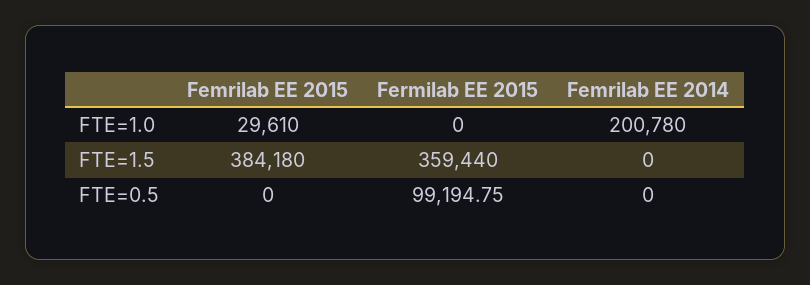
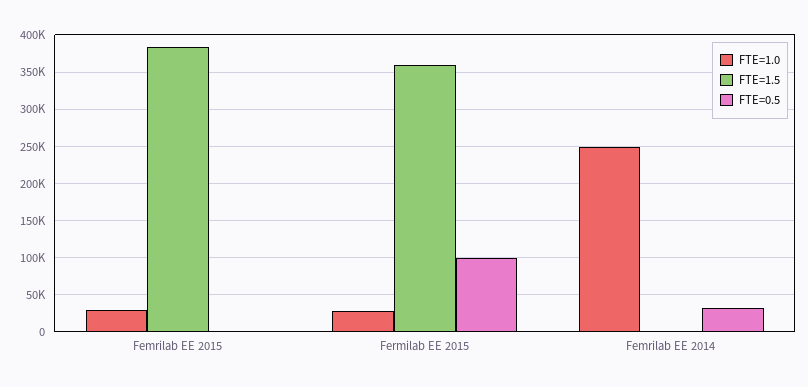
  {
    "FTE=1.0": {
      "Femrilab EE 2015": 29610,
-     "Fermilab EE 2015": 0,
+     "Fermilab EE 2015": 30000,
-     "Femrilab EE 2014": 200780
+     "Femrilab EE 2014": 250000
    },
    "FTE=1.5": {
      "Femrilab EE 2015": 384180,
      "Fermilab EE 2015": 359440,
      "Femrilab EE 2014": 0
    },
    "FTE=0.5": {
      "Femrilab EE 2015": 0,
      "Fermilab EE 2015": 99194.75,
-     "Femrilab EE 2014": 0
+     "Femrilab EE 2014": 30000
    }
  }

